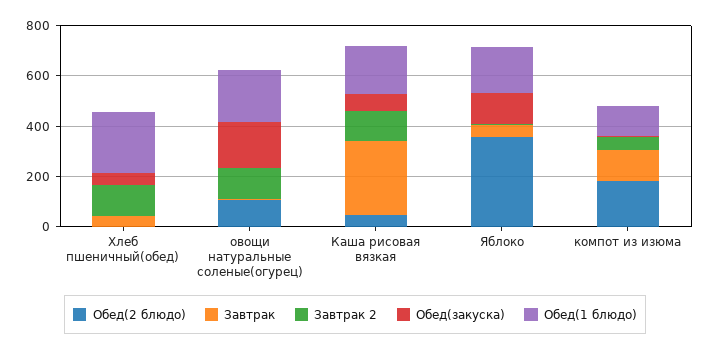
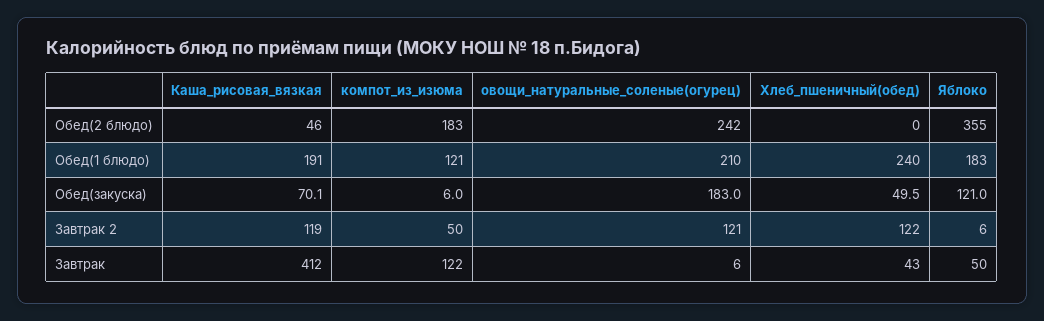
  {
    "Обед(2 блюдо)": {
      "Хлеб пшеничный(обед)": 0,
-     "овощи натуральные соленые(огурец)": 100,
+     "овощи натуральные соленые(огурец)": 242,
      "Каша рисовая вязкая": 46,
      "Яблоко": 355,
      "компот из изюма": 183
    },
    "Завтрак": {
      "Хлеб пшеничный(обед)": 43,
      "овощи натуральные соленые(огурец)": 6,
-     "Каша рисовая вязкая": 300,
+     "Каша рисовая вязкая": 412,
      "Яблоко": 50,
      "компот из изюма": 122
    },
    "Завтрак 2": {
      "Хлеб пшеничный(обед)": 122,
      "овощи натуральные соленые(огурец)": 121,
      "Каша рисовая вязкая": 119,
      "Яблоко": 6,
      "компот из изюма": 50
    },
    "Обед(закуска)": {
      "Хлеб пшеничный(обед)": 49.5,
      "овощи натуральные соленые(огурец)": 183,
      "Каша рисовая вязкая": 70.1,
      "Яблоко": 121,
      "компот из изюма": 6
    },
    "Обед(1 блюдо)": {
      "Хлеб пшеничный(обед)": 240,
      "овощи натуральные соленые(огурец)": 210,
      "Каша рисовая вязкая": 191,
      "Яблоко": 183,
      "компот из изюма": 121
    }
  }

